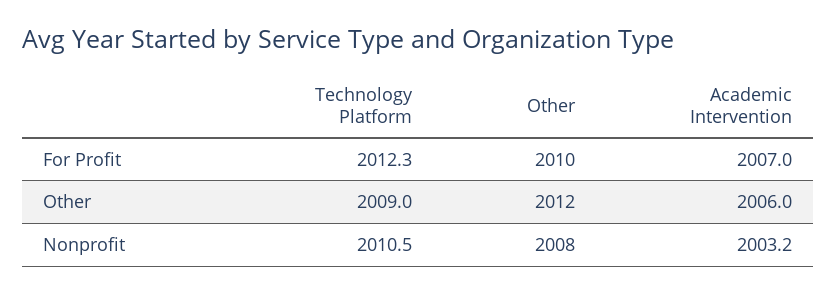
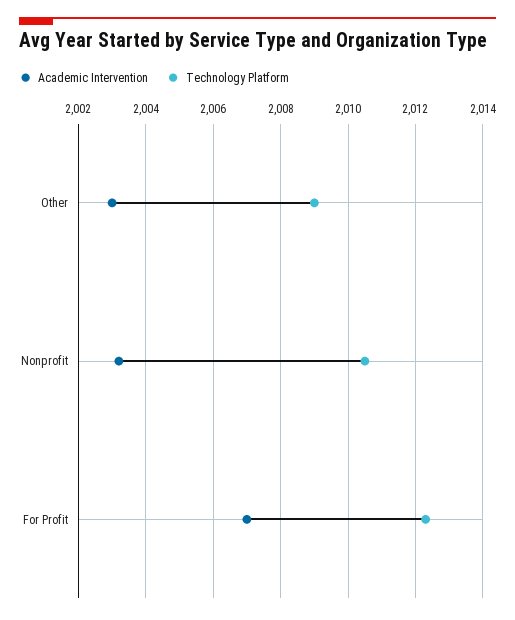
  {
    "Technology Platform": {
      "For Profit": 2012.3,
      "Other": 2009,
      "Nonprofit": 2010.5
    },
-   "Other": {
-     "For Profit": 2010,
-     "Other": 2012,
-     "Nonprofit": 2008
-   },
    "Academic Intervention": {
      "For Profit": 2007,
-     "Other": 2006,
+     "Other": 2003,
      "Nonprofit": 2003.2
    }
  }

